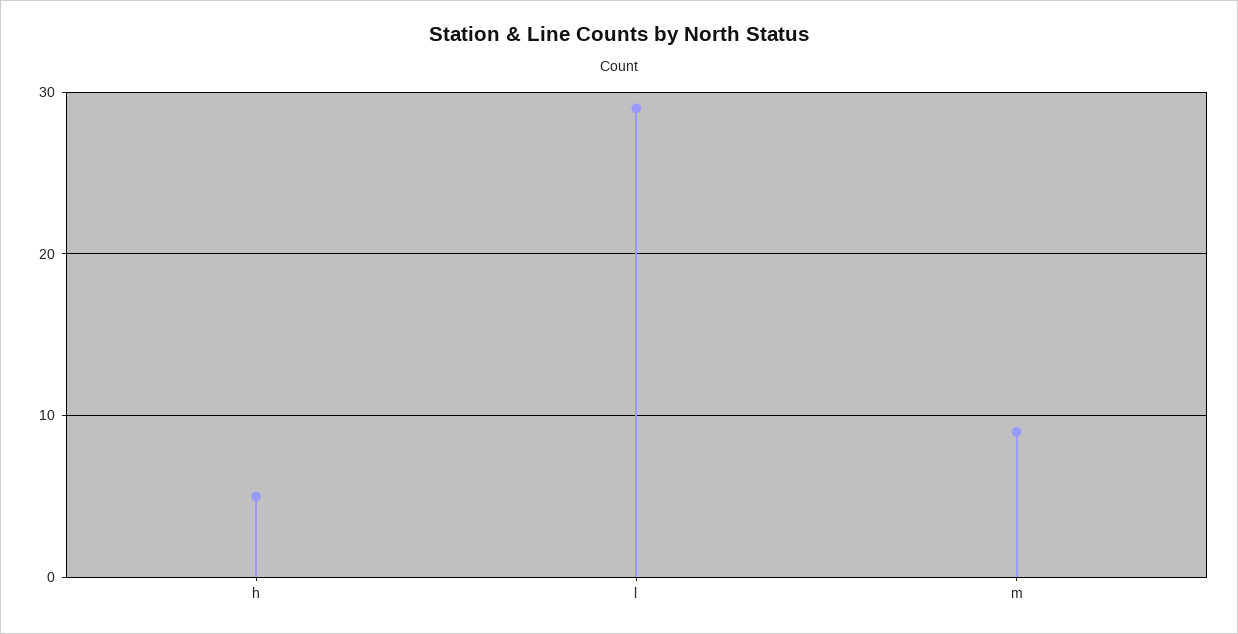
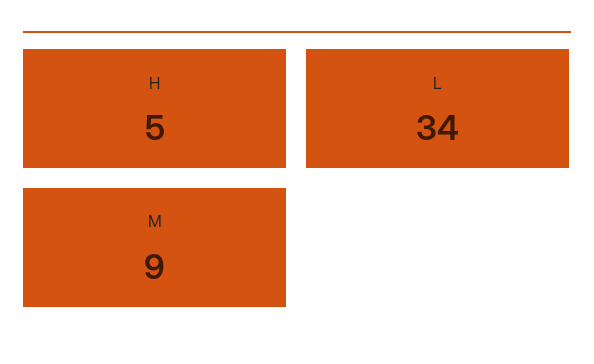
  {
    "h": 5,
-   "l": 29,
+   "l": 34,
    "m": 9
  }

